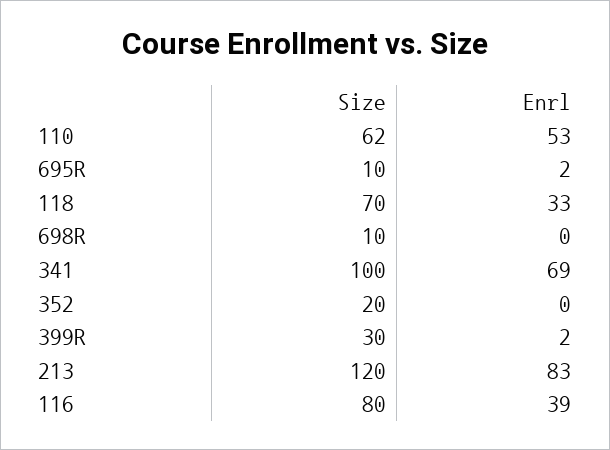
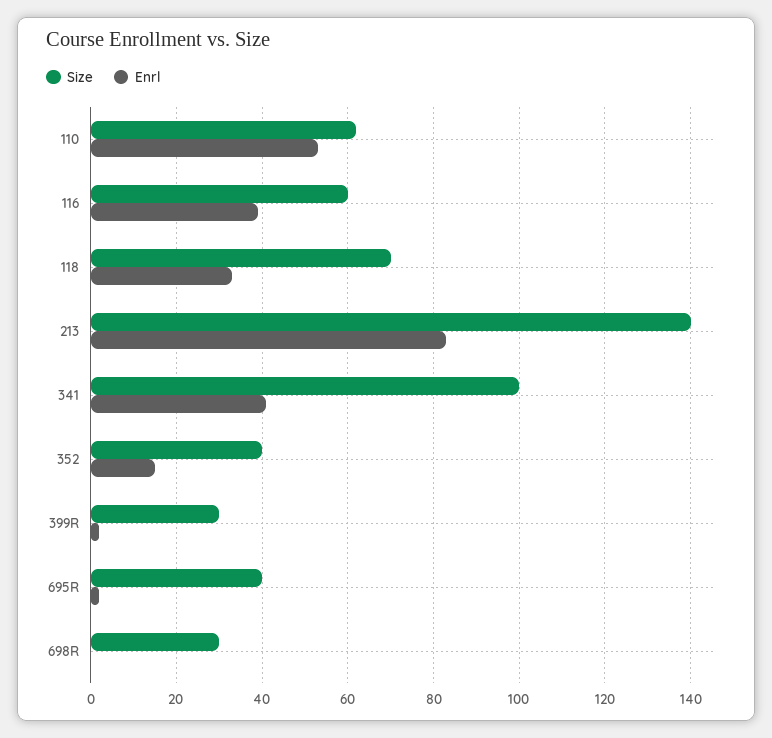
  {
    "Size": {
      "110": 62,
-     "695R": 10,
+     "695R": 40,
      "118": 70,
-     "698R": 10,
+     "698R": 30,
      "341": 100,
-     "352": 20,
+     "352": 40,
      "399R": 30,
-     "213": 120,
+     "213": 140,
-     "116": 80
+     "116": 60
    },
    "Enrl": {
      "110": 53,
      "695R": 2,
      "118": 33,
      "698R": 0,
-     "341": 69,
+     "341": 40,
-     "352": 0,
+     "352": 15,
      "399R": 2,
      "213": 83,
      "116": 39
    }
  }

